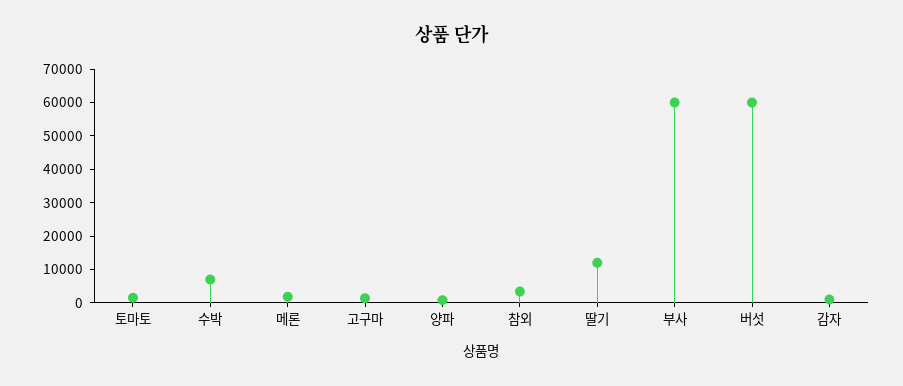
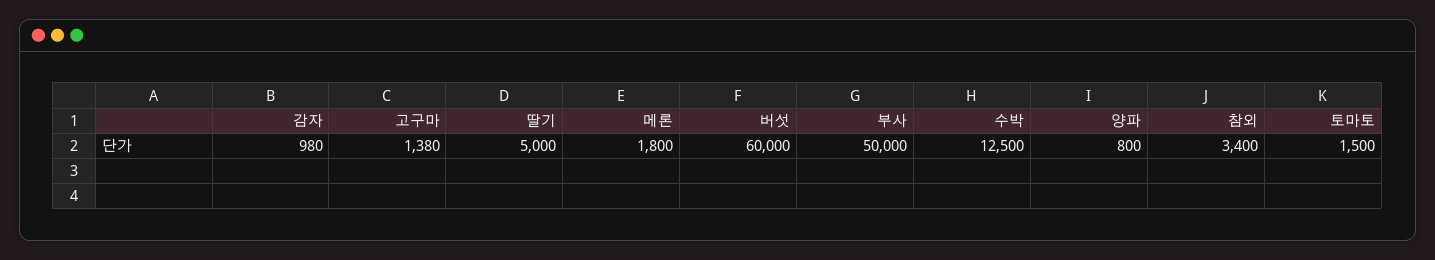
  {
    "토마토": 1500,
-   "수박": 7500,
+   "수박": 12500,
    "메론": 1800,
    "고구마": 1380,
    "양파": 800,
    "참외": 3400,
-   "딸기": 12500,
+   "딸기": 5000,
-   "부사": 60000,
+   "부사": 50000,
    "버섯": 60000,
    "감자": 980
  }

